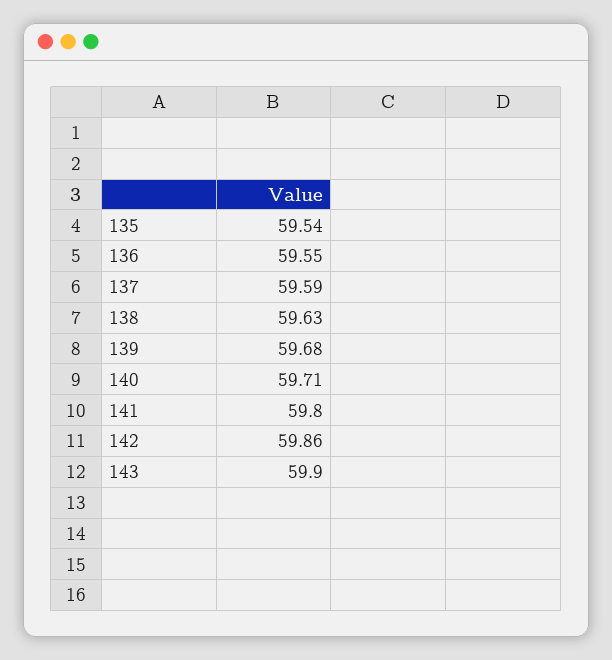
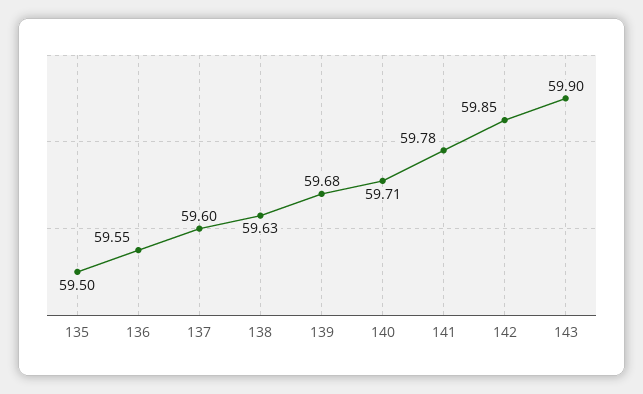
  {
-   "135": 59.54,
+   "135": 59.5,
    "136": 59.55,
-   "137": 59.59,
+   "137": 59.6,
    "138": 59.63,
    "139": 59.68,
    "140": 59.71,
-   "141": 59.8,
+   "141": 59.78,
-   "142": 59.86,
+   "142": 59.85,
    "143": 59.9
  }

